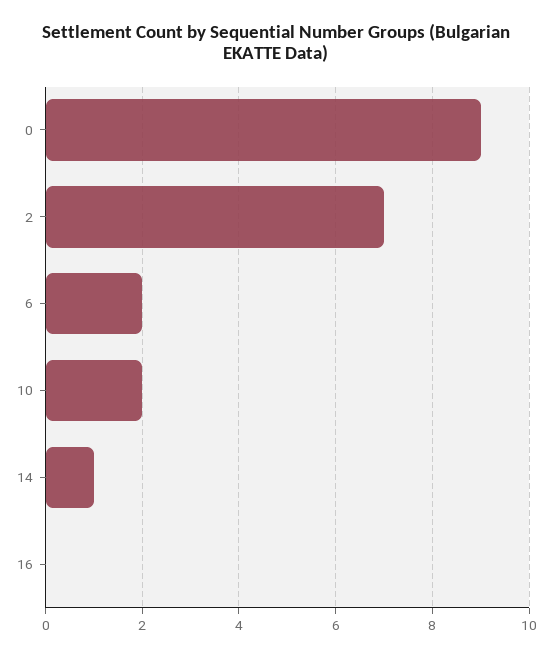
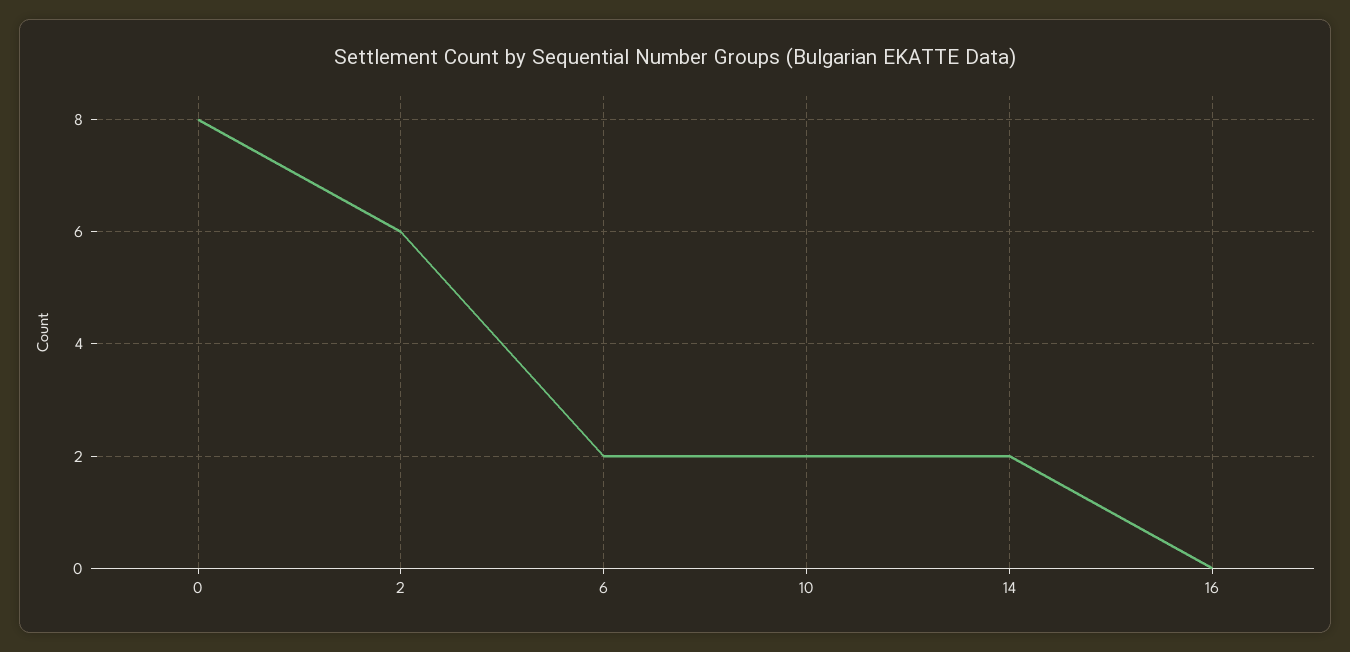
  {
-   "0": 9,
+   "0": 8,
-   "2": 7,
+   "2": 6,
    "6": 2,
    "10": 2,
-   "14": 1,
+   "14": 2,
    "16": 0
  }

